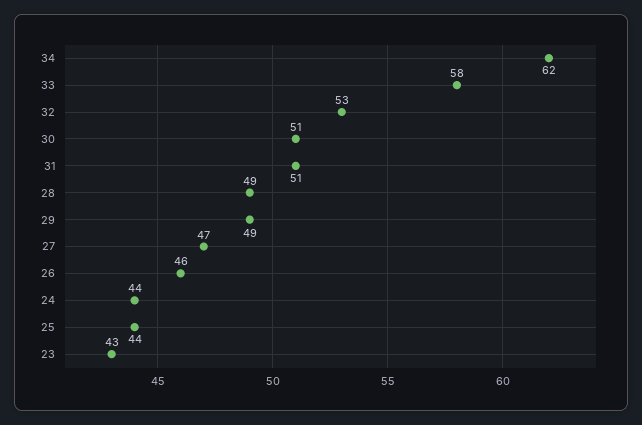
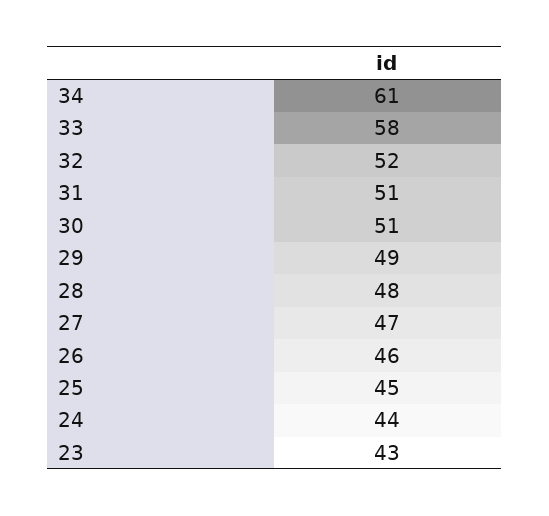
  {
-   "34": 62,
+   "34": 61,
    "33": 58,
-   "32": 53,
+   "32": 52,
    "30": 51,
    "31": 51,
-   "28": 49,
+   "28": 48,
    "29": 49,
    "27": 47,
    "26": 46,
    "24": 44,
-   "25": 44,
+   "25": 45,
    "23": 43
  }

